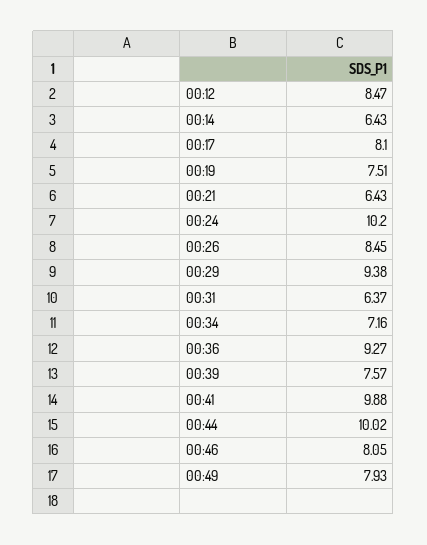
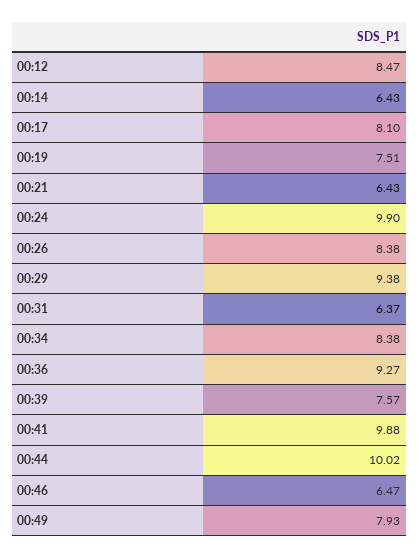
  {
    "00:12": 8.47,
    "00:14": 6.43,
    "00:17": 8.1,
    "00:19": 7.51,
    "00:21": 6.43,
-   "00:24": 10.2,
+   "00:24": 9.9,
-   "00:26": 8.45,
+   "00:26": 8.38,
    "00:29": 9.38,
    "00:31": 6.37,
-   "00:34": 7.16,
+   "00:34": 8.38,
    "00:36": 9.27,
    "00:39": 7.57,
    "00:41": 9.88,
    "00:44": 10.02,
-   "00:46": 8.05,
+   "00:46": 6.47,
    "00:49": 7.93
  }

